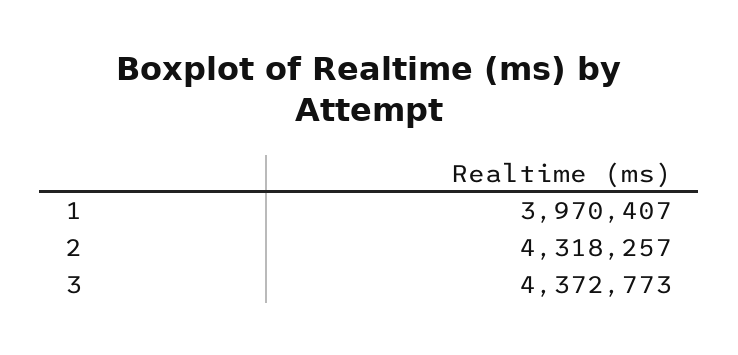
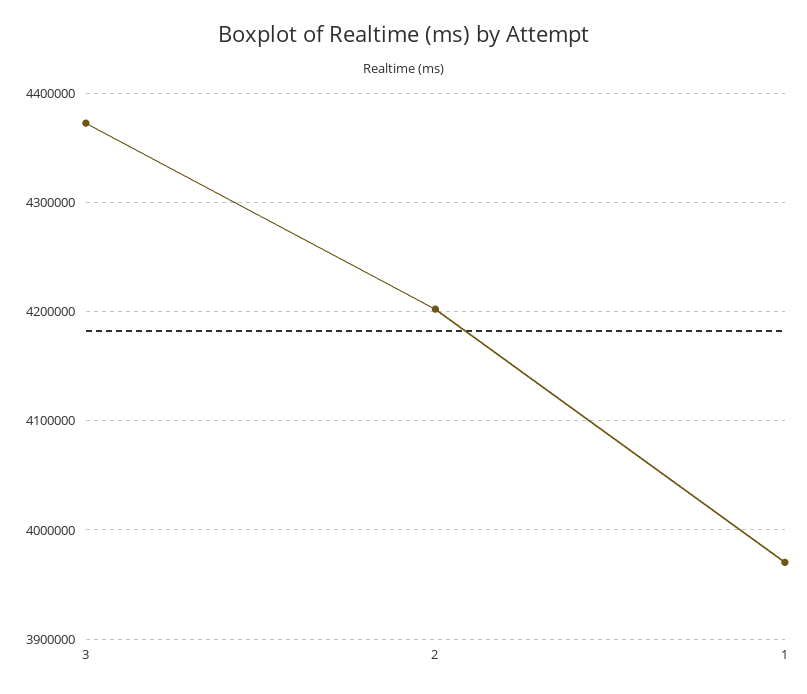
  {
    "1": 3970407,
-   "2": 4318257,
+   "2": 4200000,
    "3": 4372773
  }

